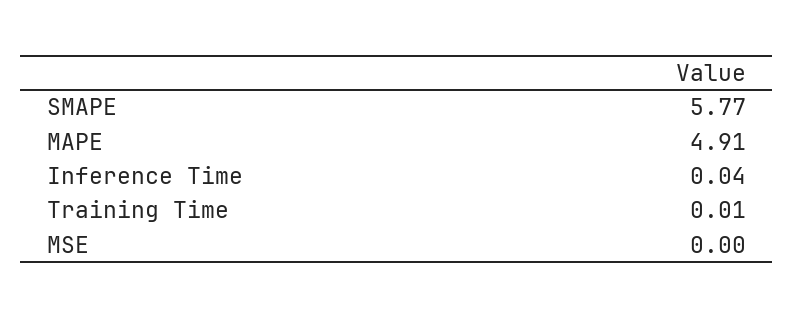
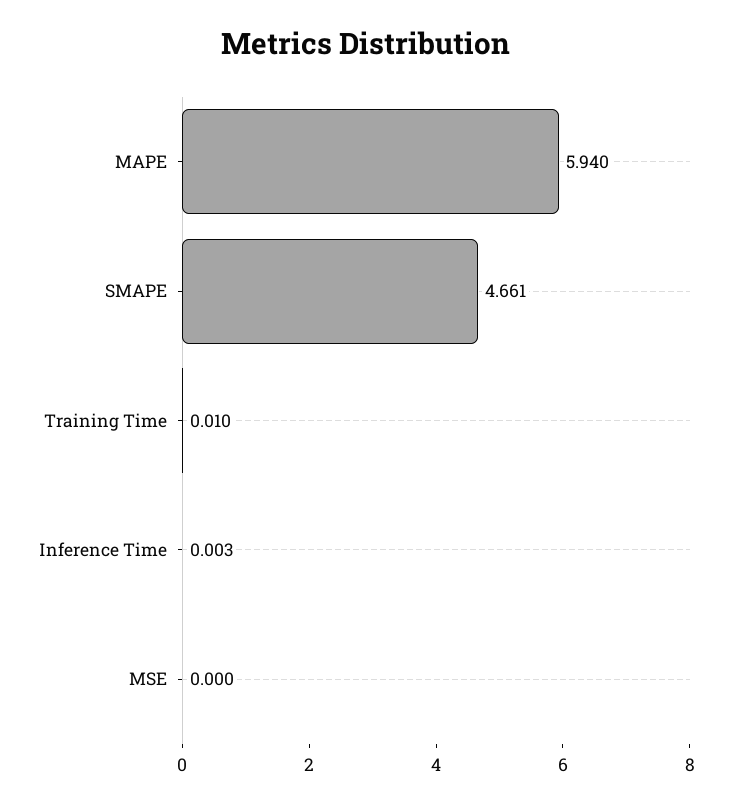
  {
-   "SMAPE": 5.77,
+   "SMAPE": 4.661,
-   "MAPE": 4.91,
+   "MAPE": 5.94,
-   "Inference Time": 0.04,
+   "Inference Time": 0.003,
    "Training Time": 0.01,
    "MSE": 0
  }

